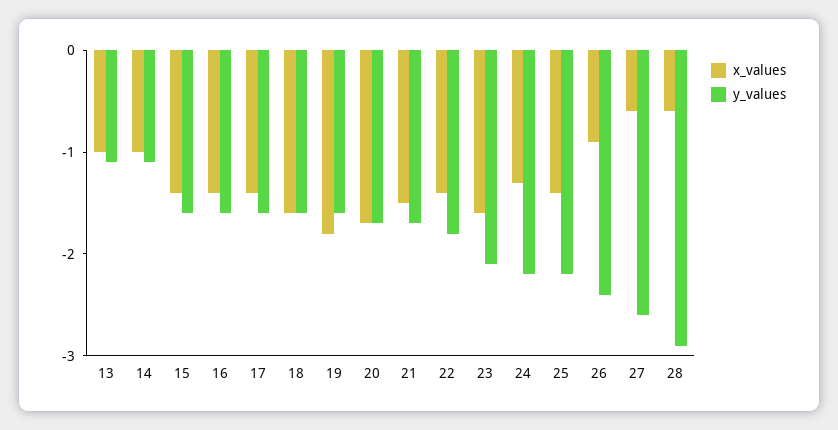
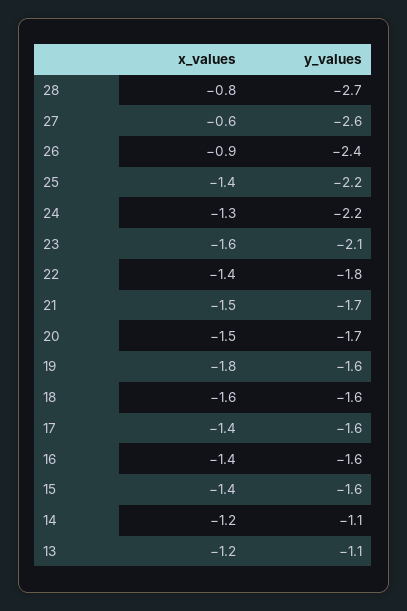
  {
    "x_values": {
-     "13": -1,
+     "13": -1.2,
-     "14": -1,
+     "14": -1.2,
      "15": -1.4,
      "16": -1.4,
      "17": -1.4,
      "18": -1.6,
      "19": -1.8,
-     "20": -1.7,
+     "20": -1.5,
      "21": -1.5,
      "22": -1.4,
      "23": -1.6,
      "24": -1.3,
      "25": -1.4,
      "26": -0.9,
      "27": -0.6,
-     "28": -0.6
+     "28": -0.8
    },
    "y_values": {
      "13": -1.1,
      "14": -1.1,
      "15": -1.6,
      "16": -1.6,
      "17": -1.6,
      "18": -1.6,
      "19": -1.6,
      "20": -1.7,
      "21": -1.7,
      "22": -1.8,
      "23": -2.1,
      "24": -2.2,
      "25": -2.2,
      "26": -2.4,
      "27": -2.6,
-     "28": -2.9
+     "28": -2.7
    }
  }

